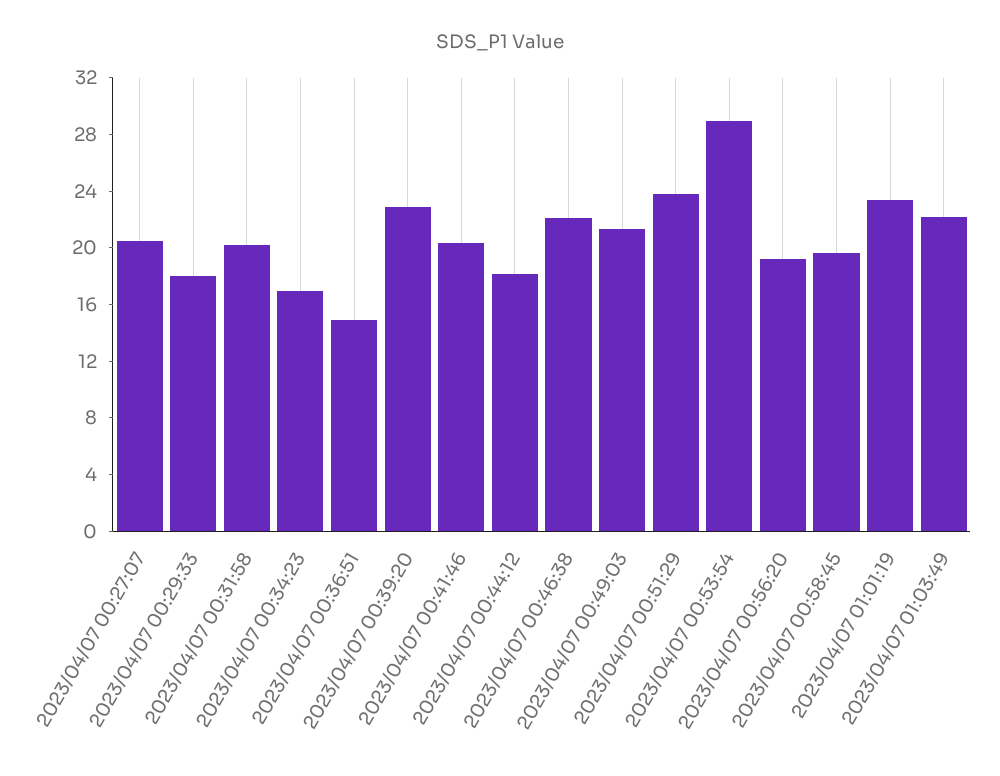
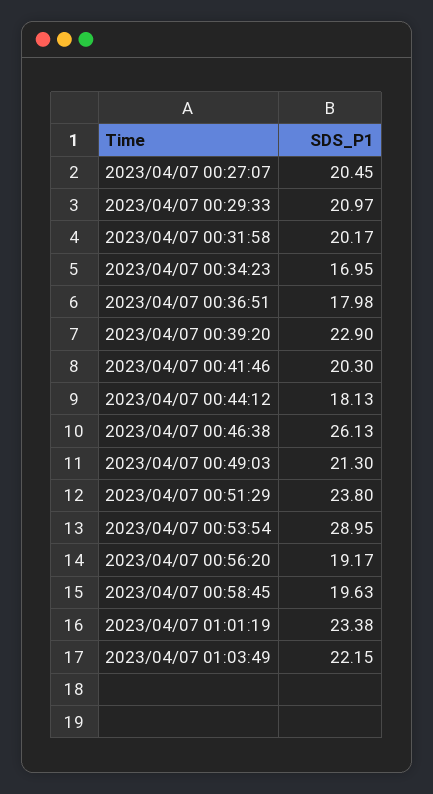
  {
    "2023/04/07 00:27:07": 20.45,
-   "2023/04/07 00:29:33": 18,
+   "2023/04/07 00:29:33": 20.97,
    "2023/04/07 00:31:58": 20.17,
    "2023/04/07 00:34:23": 16.95,
-   "2023/04/07 00:36:51": 15,
+   "2023/04/07 00:36:51": 17.98,
    "2023/04/07 00:39:20": 22.9,
    "2023/04/07 00:41:46": 20.3,
    "2023/04/07 00:44:12": 18.13,
-   "2023/04/07 00:46:38": 22,
+   "2023/04/07 00:46:38": 26.13,
    "2023/04/07 00:49:03": 21.3,
    "2023/04/07 00:51:29": 23.8,
    "2023/04/07 00:53:54": 28.95,
    "2023/04/07 00:56:20": 19.17,
    "2023/04/07 00:58:45": 19.63,
    "2023/04/07 01:01:19": 23.38,
    "2023/04/07 01:03:49": 22.15
  }

